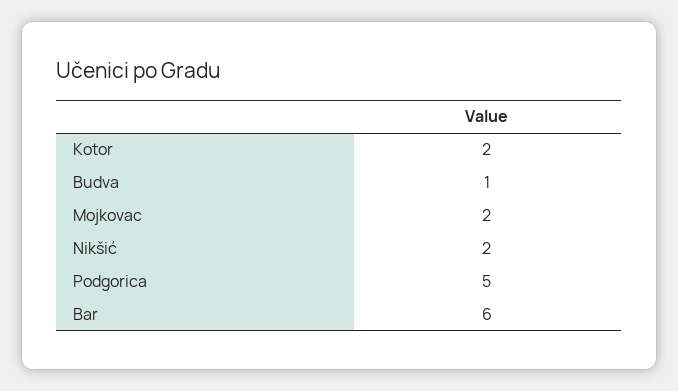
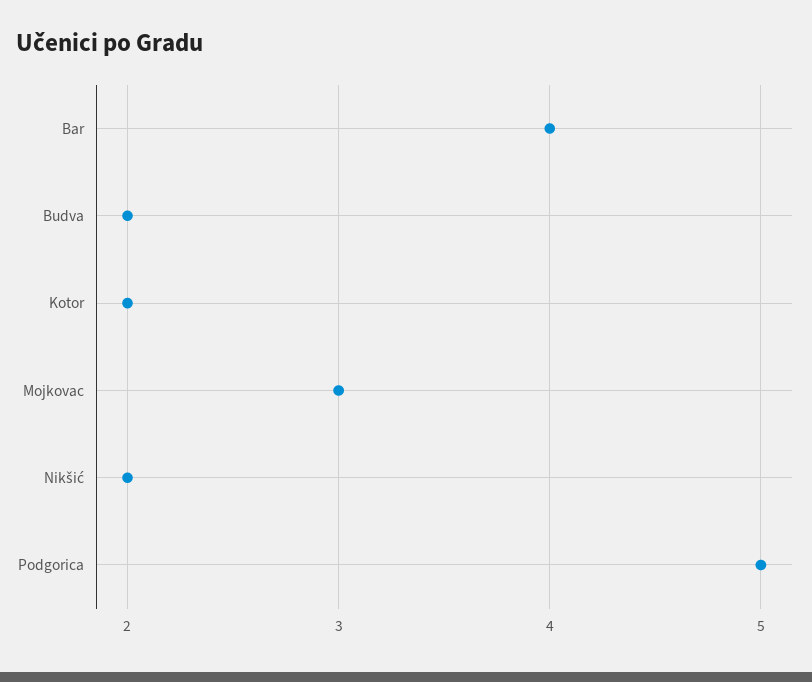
  {
    "Kotor": 2,
-   "Budva": 1,
+   "Budva": 2,
-   "Mojkovac": 2,
+   "Mojkovac": 3,
    "Nikšić": 2,
    "Podgorica": 5,
-   "Bar": 6
+   "Bar": 4
  }

